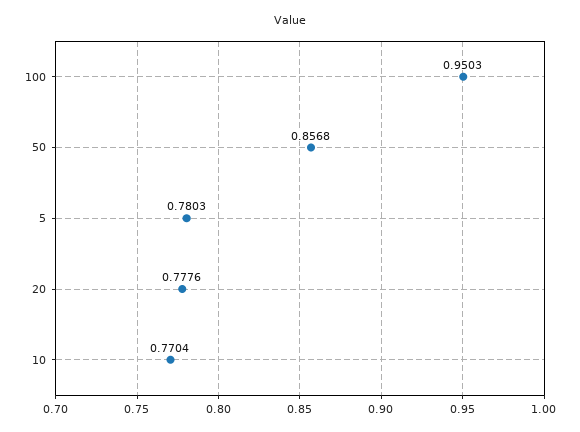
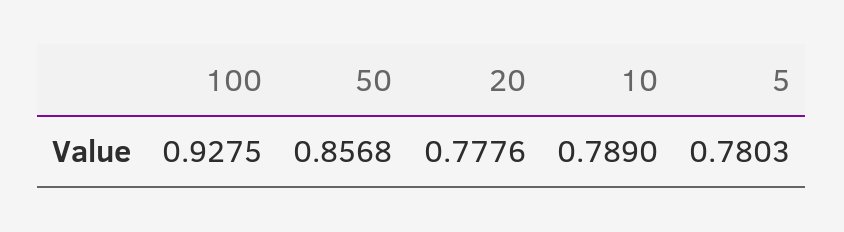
  {
-   "100": 0.9503,
+   "100": 0.9275,
    "50": 0.8568,
    "5": 0.7803,
    "20": 0.7776,
-   "10": 0.7704
+   "10": 0.789
  }

